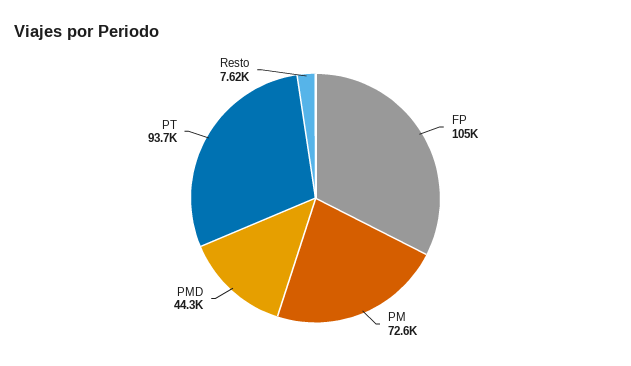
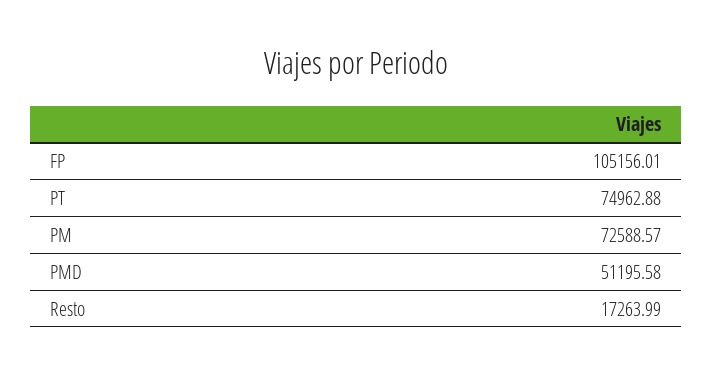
  {
    "FP": 105156.01,
    "PM": 72588.57,
-   "PMD": 44300,
+   "PMD": 51195.58,
-   "PT": 93700,
+   "PT": 74962.88,
-   "Resto": 7620
+   "Resto": 17263.99
  }

